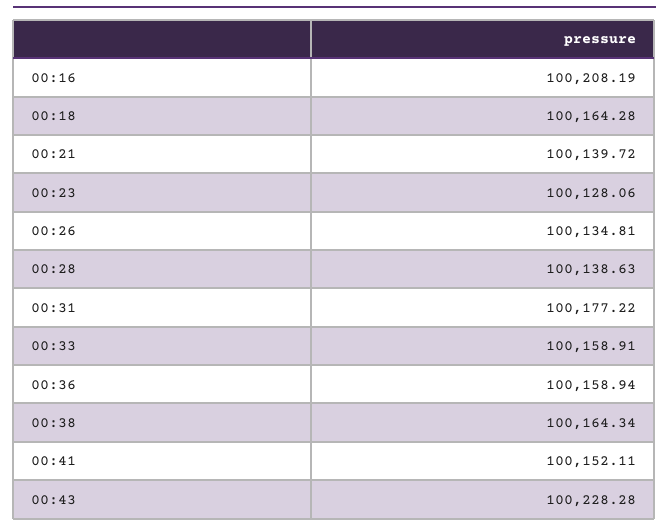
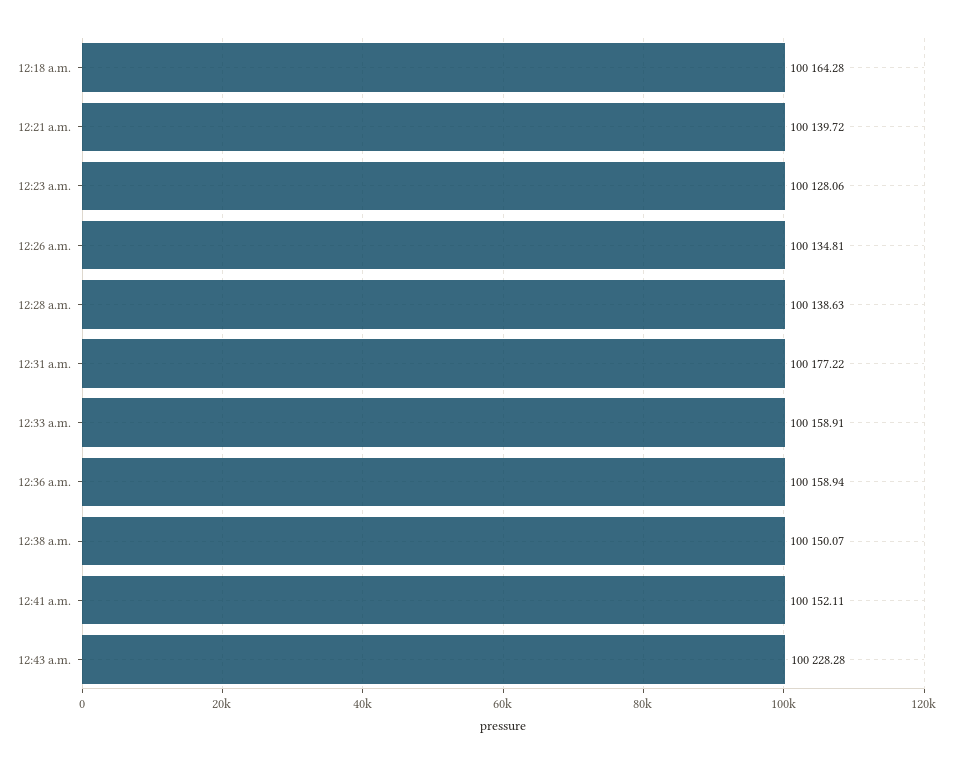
  {
-   "00:16": 100208.19,
    "00:18": 100164.28,
    "00:21": 100139.72,
    "00:23": 100128.06,
    "00:26": 100134.81,
    "00:28": 100138.63,
    "00:31": 100177.22,
    "00:33": 100158.91,
    "00:36": 100158.94,
-   "00:38": 100164.34,
+   "00:38": 100150.07,
    "00:41": 100152.11,
    "00:43": 100228.28
  }

